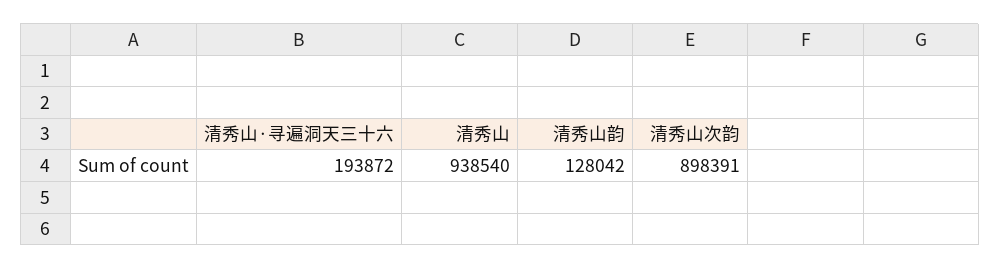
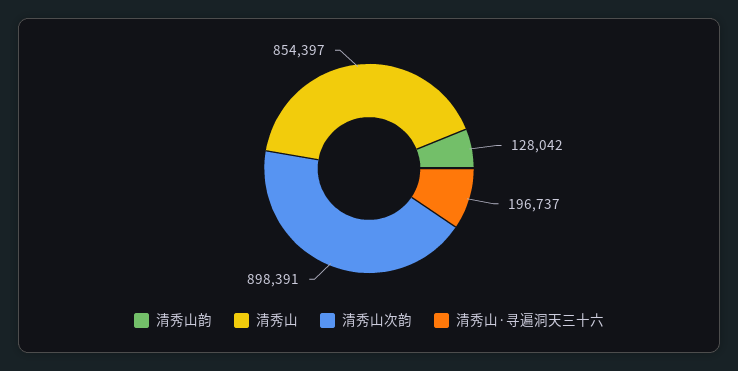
  {
-   "清秀山·寻遍洞天三十六": 193872,
+   "清秀山·寻遍洞天三十六": 196737,
-   "清秀山": 938540,
+   "清秀山": 854397,
    "清秀山韵": 128042,
    "清秀山次韵": 898391
  }

